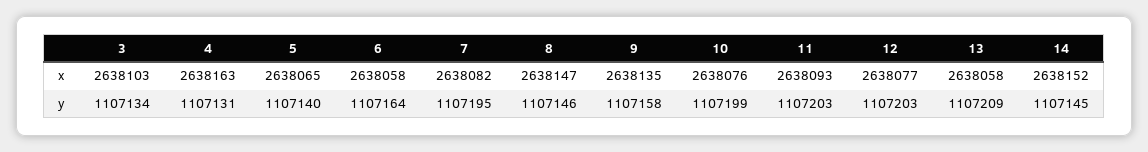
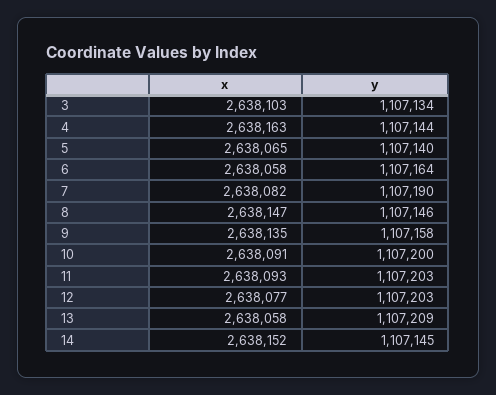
  {
    "3": {
      "x": 2638103,
      "y": 1107134
    },
    "4": {
      "x": 2638163,
-     "y": 1107131
+     "y": 1107144
    },
    "5": {
      "x": 2638065,
      "y": 1107140
    },
    "6": {
      "x": 2638058,
      "y": 1107164
    },
    "7": {
      "x": 2638082,
-     "y": 1107195
+     "y": 1107190
    },
    "8": {
      "x": 2638147,
      "y": 1107146
    },
    "9": {
      "x": 2638135,
      "y": 1107158
    },
    "10": {
-     "x": 2638076,
+     "x": 2638091,
-     "y": 1107199
+     "y": 1107200
    },
    "11": {
      "x": 2638093,
      "y": 1107203
    },
    "12": {
      "x": 2638077,
      "y": 1107203
    },
    "13": {
      "x": 2638058,
      "y": 1107209
    },
    "14": {
      "x": 2638152,
      "y": 1107145
    }
  }

